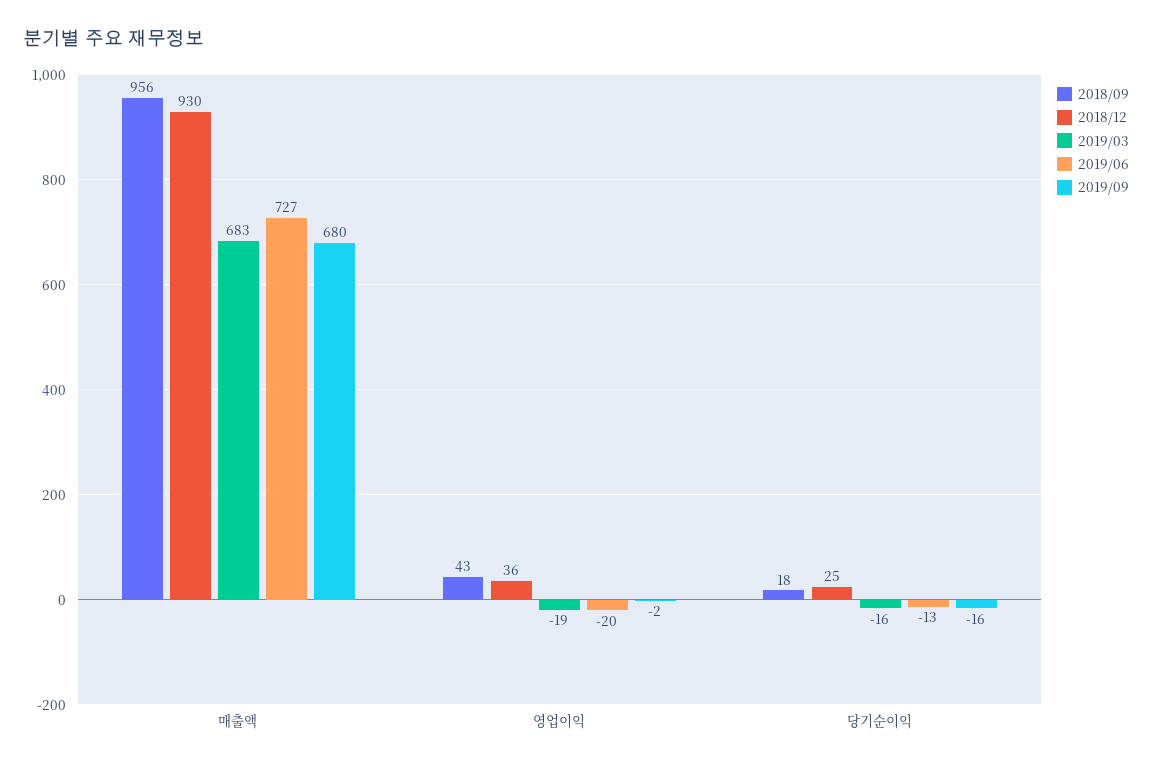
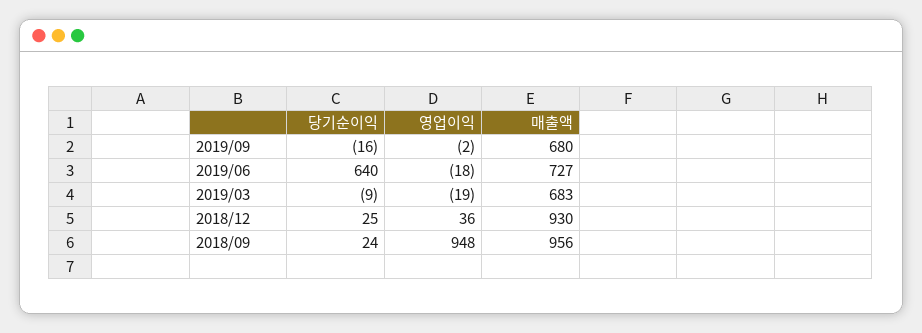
  {
    "2018/09": {
      "매출액": 956,
-     "영업이익": 43,
+     "영업이익": 948,
-     "당기순이익": 18
+     "당기순이익": 24
    },
    "2018/12": {
      "매출액": 930,
      "영업이익": 36,
      "당기순이익": 25
    },
    "2019/03": {
      "매출액": 683,
      "영업이익": -19,
-     "당기순이익": -16
+     "당기순이익": -9
    },
    "2019/06": {
      "매출액": 727,
-     "영업이익": -20,
+     "영업이익": -18,
-     "당기순이익": -13
+     "당기순이익": 640
    },
    "2019/09": {
      "매출액": 680,
      "영업이익": -2,
      "당기순이익": -16
    }
  }

